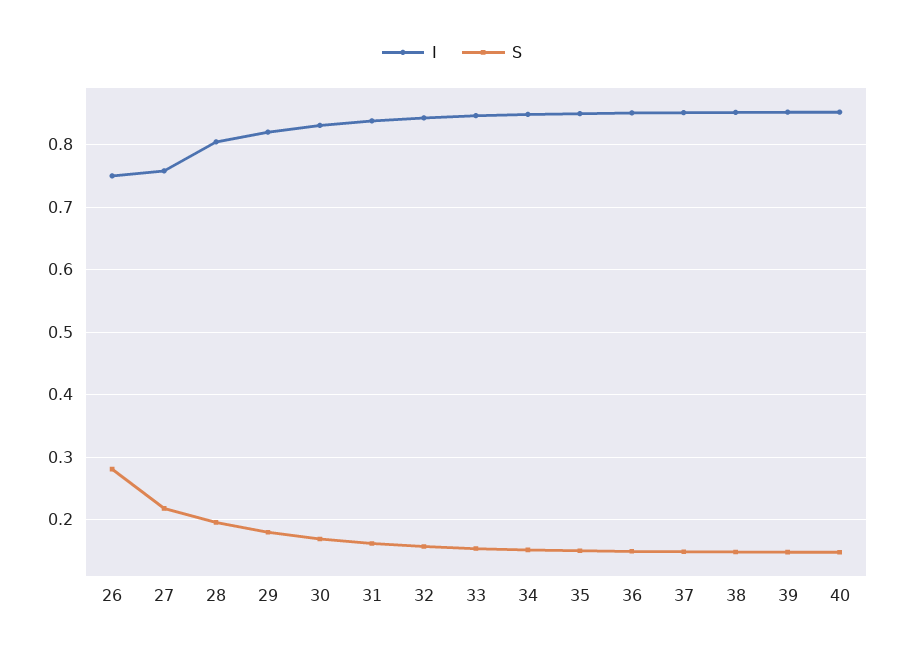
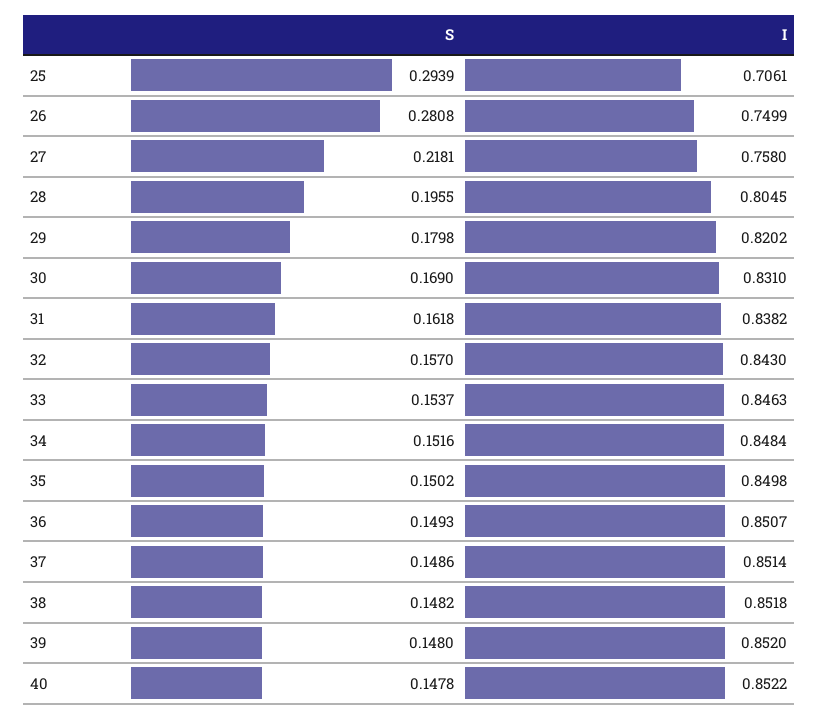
  {
    "I": {
      "26": 0.7499,
      "27": 0.758,
      "28": 0.8045,
      "29": 0.8202,
      "30": 0.831,
      "31": 0.8382,
      "32": 0.843,
      "33": 0.8463,
      "34": 0.8484,
      "35": 0.8498,
      "36": 0.8507,
      "37": 0.8514,
      "38": 0.8518,
      "39": 0.852,
-     "40": 0.8522
+     "40": 0.8522,
+     "25": 0.7061
    },
    "S": {
      "26": 0.2808,
      "27": 0.2181,
      "28": 0.1955,
      "29": 0.1798,
      "30": 0.169,
      "31": 0.1618,
      "32": 0.157,
      "33": 0.1537,
      "34": 0.1516,
      "35": 0.1502,
      "36": 0.1493,
      "37": 0.1486,
      "38": 0.1482,
      "39": 0.148,
-     "40": 0.1478
+     "40": 0.1478,
+     "25": 0.2939
    }
  }

